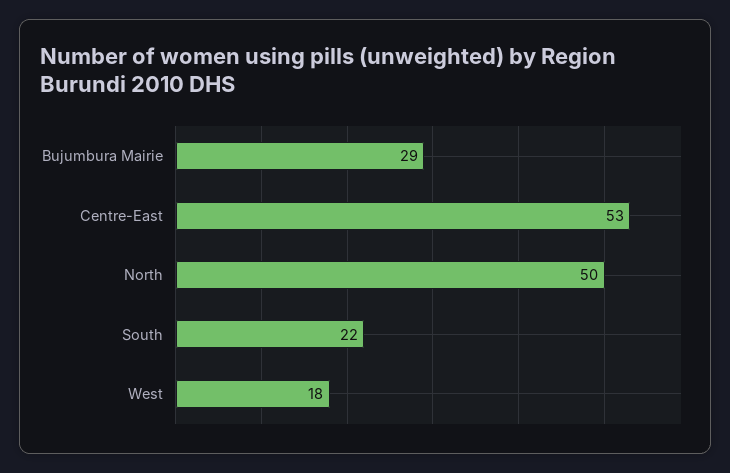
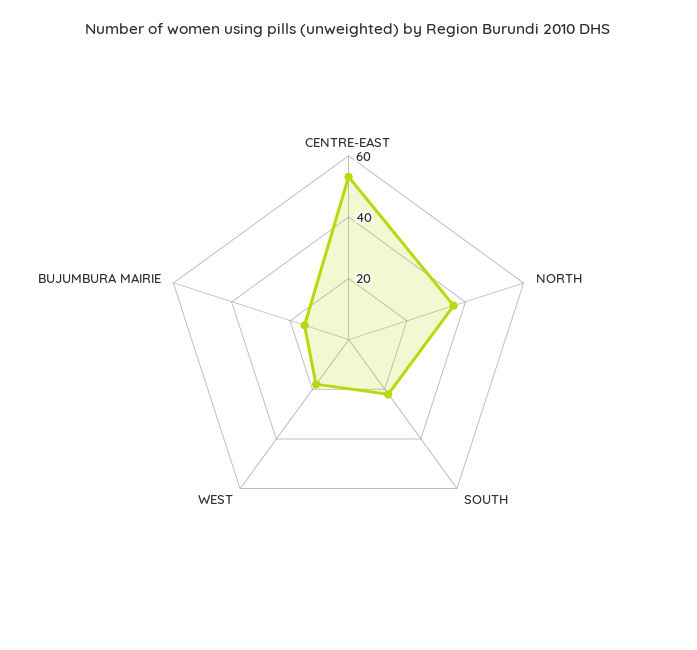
  {
-   "Bujumbura Mairie": 29,
+   "Bujumbura Mairie": 15,
    "Centre-East": 53,
-   "North": 50,
+   "North": 35,
    "South": 22,
    "West": 18
  }

